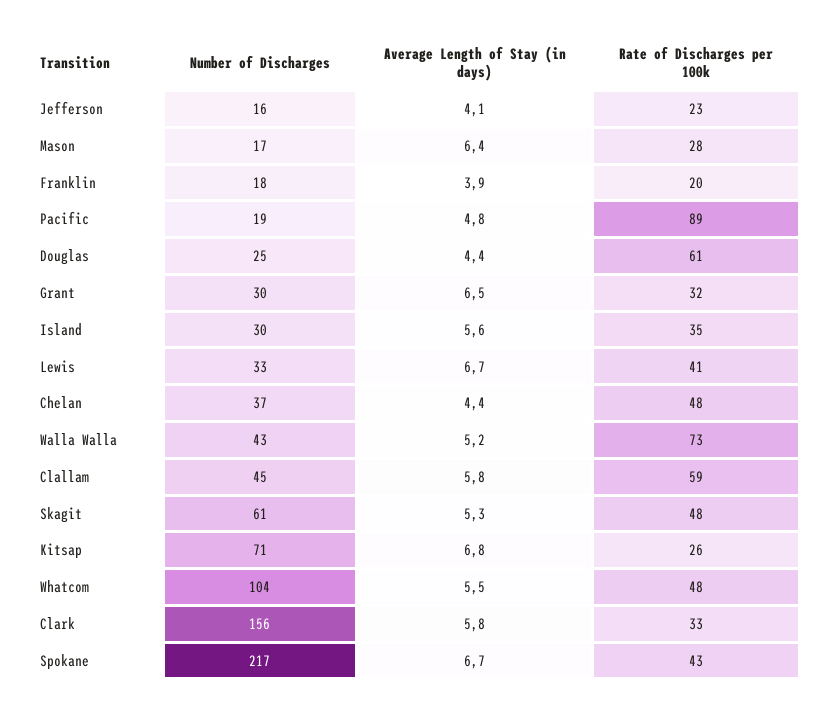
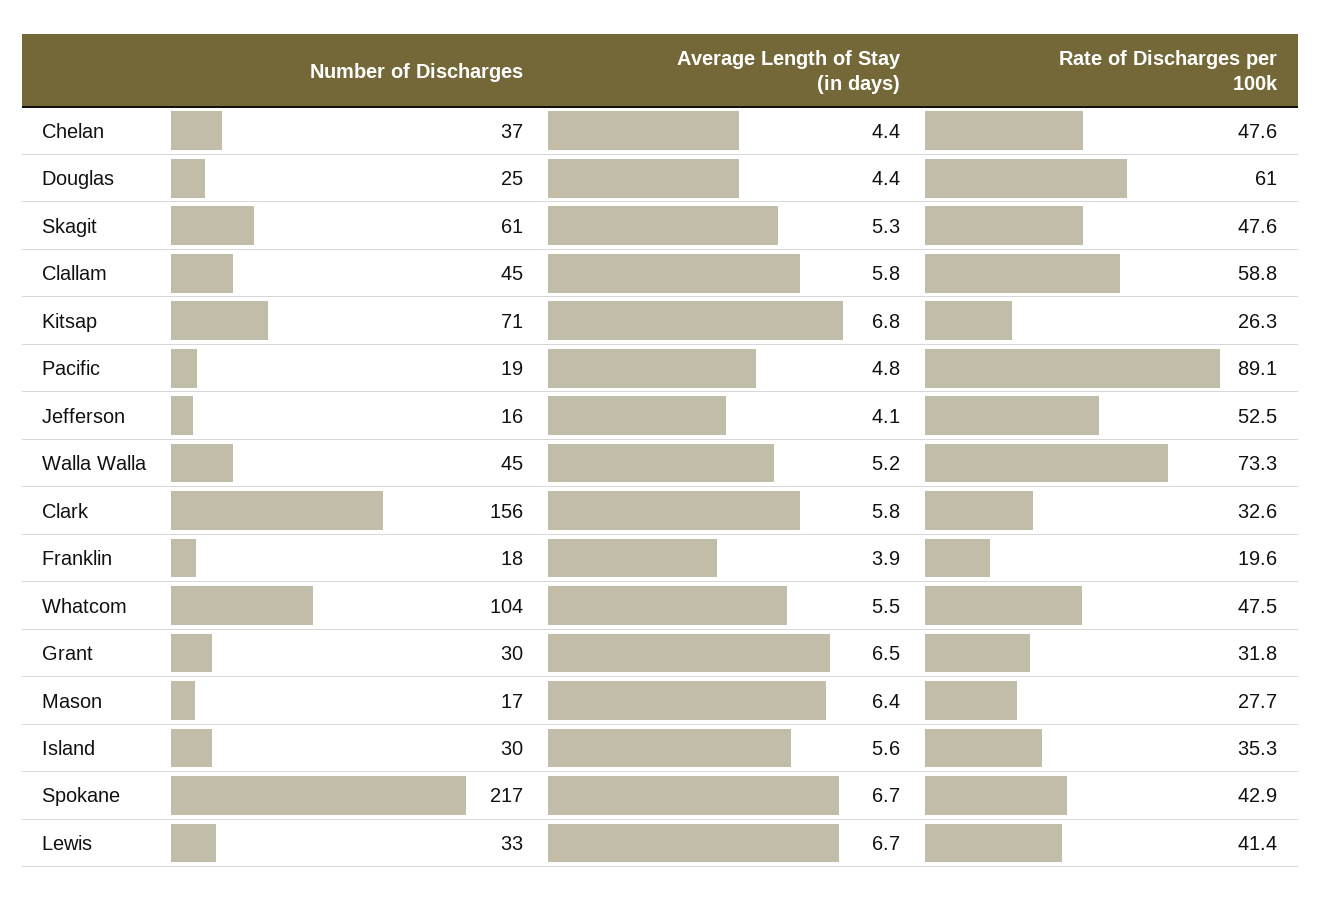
  {
    "Number of Discharges": {
      "Jefferson": 16,
      "Mason": 17,
      "Franklin": 18,
      "Pacific": 19,
      "Douglas": 25,
      "Grant": 30,
      "Island": 30,
      "Lewis": 33,
      "Chelan": 37,
-     "Walla Walla": 43,
+     "Walla Walla": 45,
      "Clallam": 45,
      "Skagit": 61,
      "Kitsap": 71,
      "Whatcom": 104,
      "Clark": 156,
      "Spokane": 217
    },
    "Average Length of Stay (in days)": {
      "Jefferson": 4.1,
      "Mason": 6.4,
      "Franklin": 3.9,
      "Pacific": 4.8,
      "Douglas": 4.4,
      "Grant": 6.5,
      "Island": 5.6,
      "Lewis": 6.7,
      "Chelan": 4.4,
      "Walla Walla": 5.2,
      "Clallam": 5.8,
      "Skagit": 5.3,
      "Kitsap": 6.8,
      "Whatcom": 5.5,
      "Clark": 5.8,
      "Spokane": 6.7
    },
    "Rate of Discharges per 100k": {
-     "Jefferson": 23,
+     "Jefferson": 52.5,
      "Mason": 27.7,
      "Franklin": 19.6,
      "Pacific": 89.1,
      "Douglas": 61,
      "Grant": 31.8,
      "Island": 35.3,
      "Lewis": 41.4,
      "Chelan": 47.6,
      "Walla Walla": 73.3,
      "Clallam": 58.8,
      "Skagit": 47.6,
      "Kitsap": 26.3,
      "Whatcom": 47.5,
      "Clark": 32.6,
      "Spokane": 42.9
    }
  }

